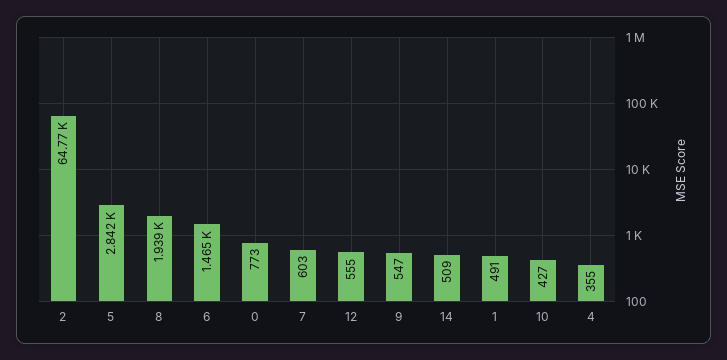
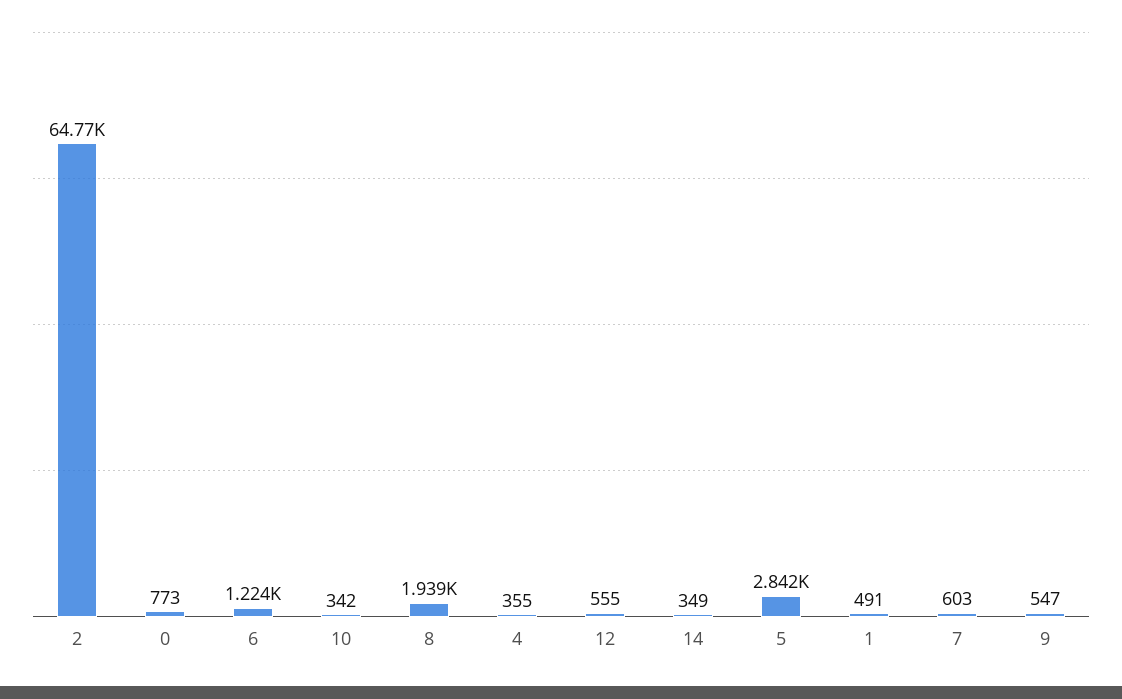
  {
    "2": 64770,
    "5": 2842,
    "8": 1939,
-   "6": 1465,
+   "6": 1224,
    "0": 773,
    "7": 603,
    "12": 555,
    "9": 547,
-   "14": 509,
+   "14": 349,
    "1": 491,
-   "10": 427,
+   "10": 342,
    "4": 355
  }

